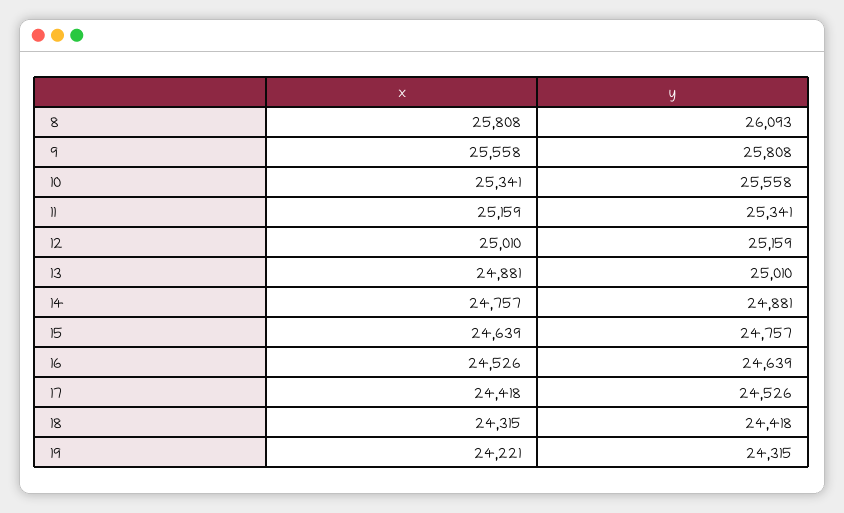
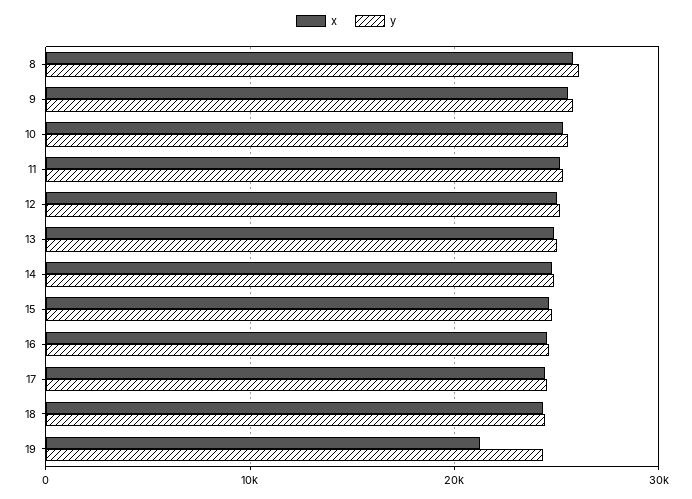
  {
    "x": {
      "8": 25808,
      "9": 25558,
      "10": 25341,
      "11": 25159,
      "12": 25010,
      "13": 24881,
      "14": 24757,
      "15": 24639,
      "16": 24526,
      "17": 24418,
      "18": 24315,
-     "19": 24221
+     "19": 21000
    },
    "y": {
      "8": 26093,
      "9": 25808,
      "10": 25558,
      "11": 25341,
      "12": 25159,
      "13": 25010,
      "14": 24881,
      "15": 24757,
      "16": 24639,
      "17": 24526,
      "18": 24418,
      "19": 24315
    }
  }

